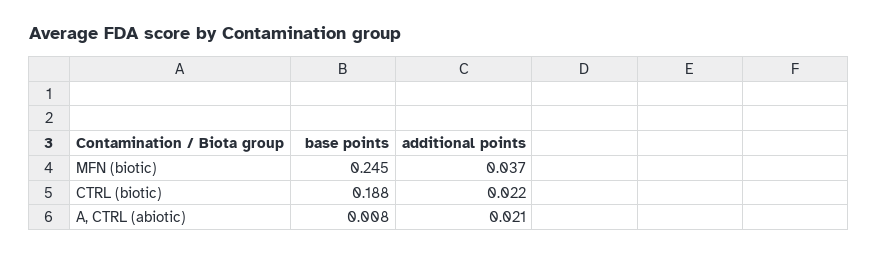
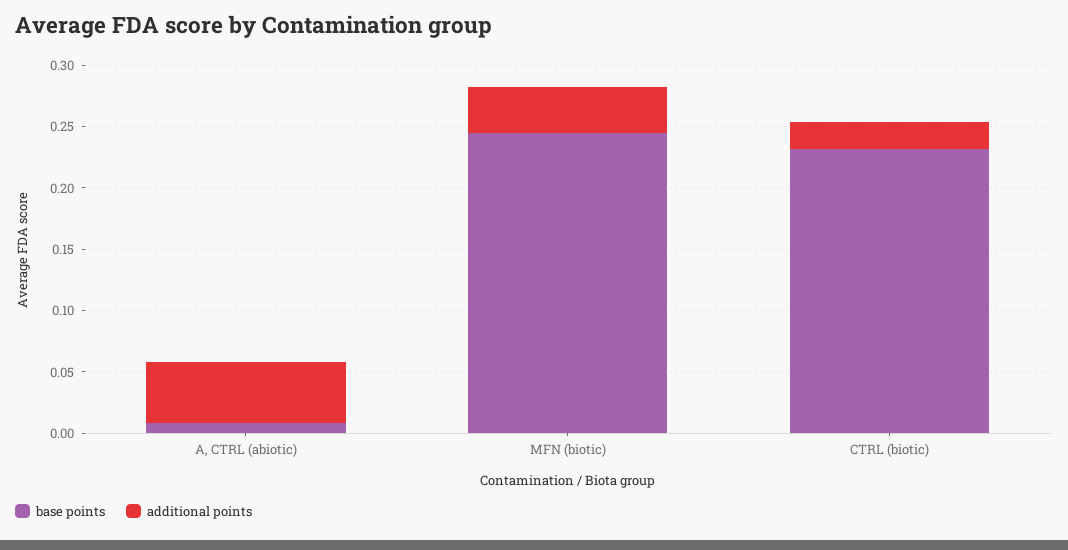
  {
    "base points": {
      "MFN (biotic)": 0.245,
-     "CTRL (biotic)": 0.188,
+     "CTRL (biotic)": 0.23,
      "A, CTRL (abiotic)": 0.008
    },
    "additional points": {
      "MFN (biotic)": 0.037,
      "CTRL (biotic)": 0.022,
-     "A, CTRL (abiotic)": 0.021
+     "A, CTRL (abiotic)": 0.05
    }
  }

